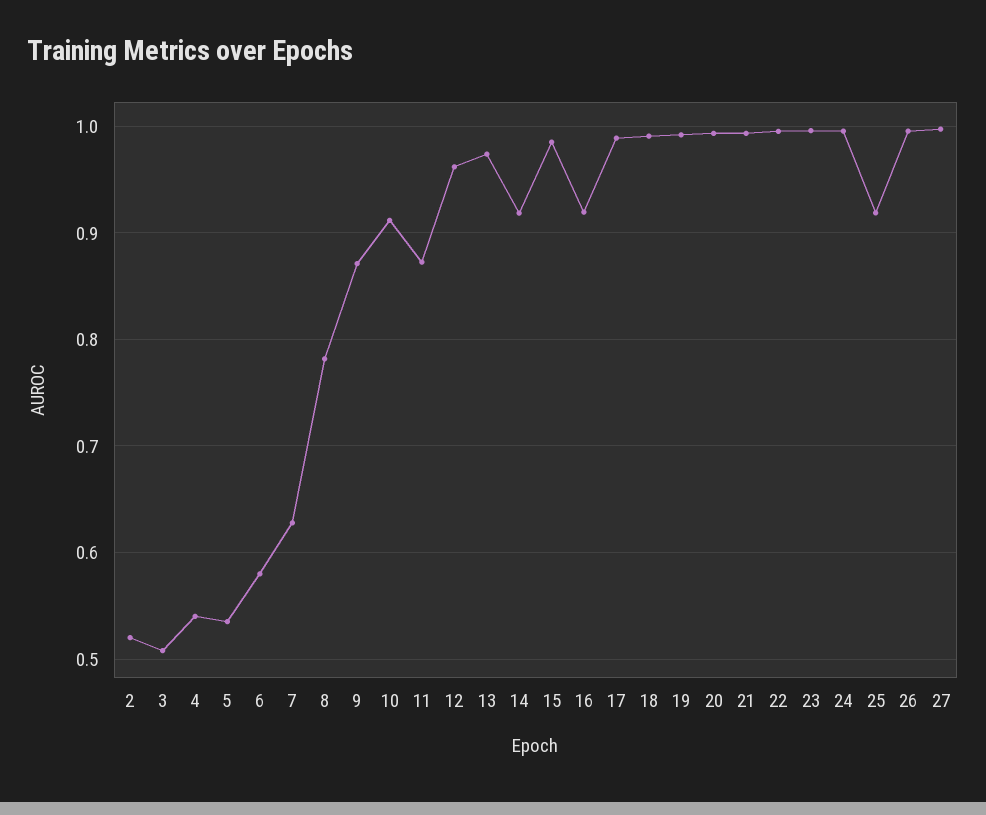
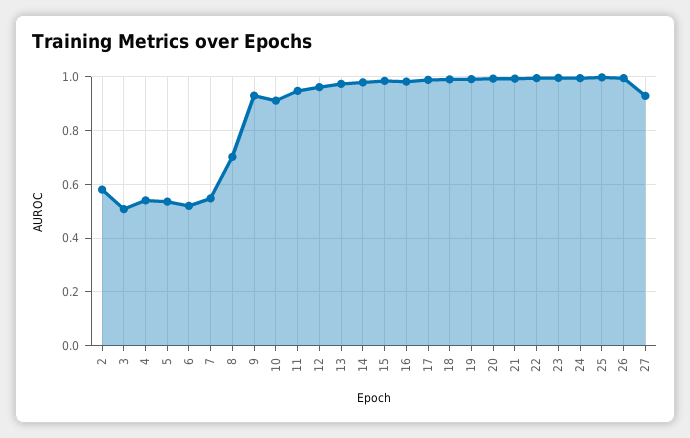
  {
-   "2": 0.52,
+   "2": 0.575,
    "3": 0.51,
    "4": 0.54,
    "5": 0.54,
-   "6": 0.58,
+   "6": 0.525,
-   "7": 0.63,
+   "7": 0.55,
-   "8": 0.78,
+   "8": 0.7,
-   "9": 0.87,
+   "9": 0.925,
    "10": 0.91,
-   "11": 0.87,
+   "11": 0.95,
    "12": 0.96,
    "13": 0.97,
-   "14": 0.92,
+   "14": 0.975,
    "15": 0.99,
-   "16": 0.92,
+   "16": 0.975,
    "17": 0.99,
    "18": 0.99,
    "19": 0.99,
    "20": 0.99,
    "21": 0.99,
    "22": 1,
    "23": 1,
    "24": 1,
-   "25": 0.92,
+   "25": 1,
    "26": 1,
-   "27": 1
+   "27": 0.925
  }

